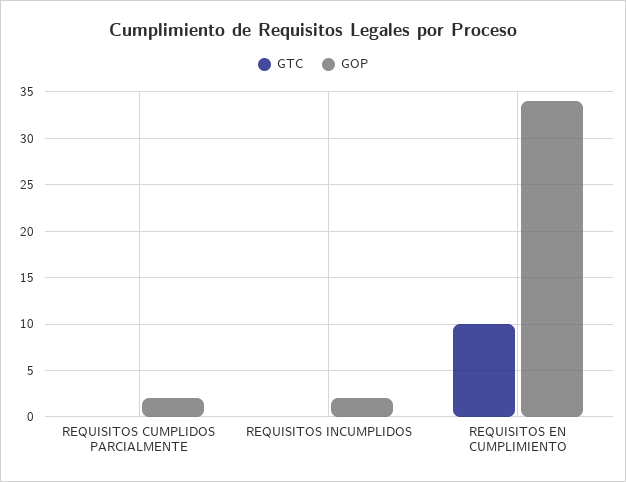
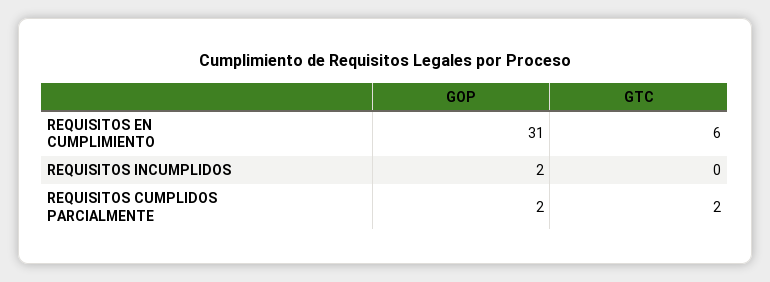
  {
    "GTC": {
-     "REQUISITOS CUMPLIDOS PARCIALMENTE": 0,
+     "REQUISITOS CUMPLIDOS PARCIALMENTE": 2,
      "REQUISITOS INCUMPLIDOS": 0,
-     "REQUISITOS EN CUMPLIMIENTO": 10
+     "REQUISITOS EN CUMPLIMIENTO": 6
    },
    "GOP": {
      "REQUISITOS CUMPLIDOS PARCIALMENTE": 2,
      "REQUISITOS INCUMPLIDOS": 2,
-     "REQUISITOS EN CUMPLIMIENTO": 34
+     "REQUISITOS EN CUMPLIMIENTO": 31
    }
  }

